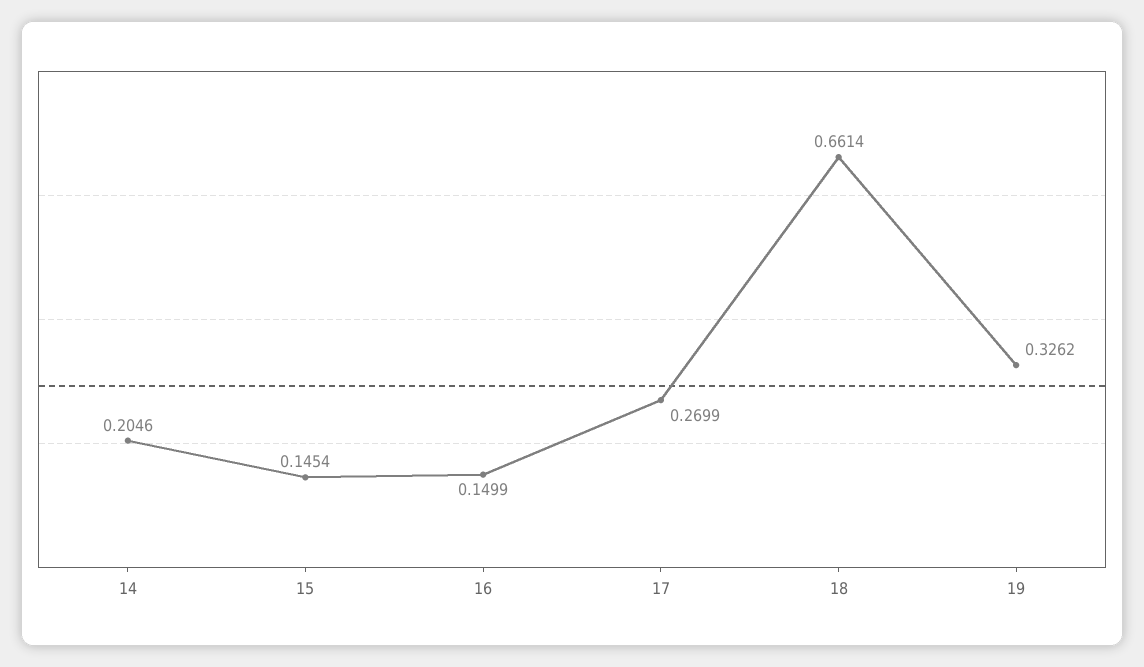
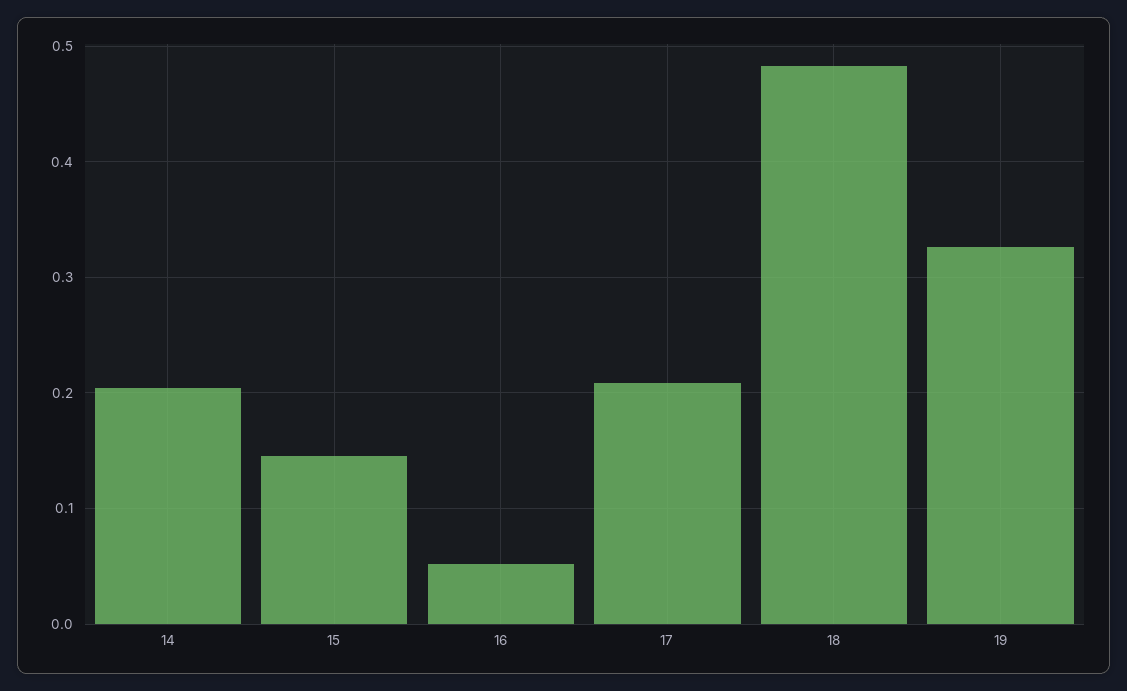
  {
    "14": 0.2046,
    "15": 0.1454,
-   "16": 0.1499,
+   "16": 0.05,
-   "17": 0.2699,
+   "17": 0.21,
-   "18": 0.6614,
+   "18": 0.48,
    "19": 0.3262
  }

